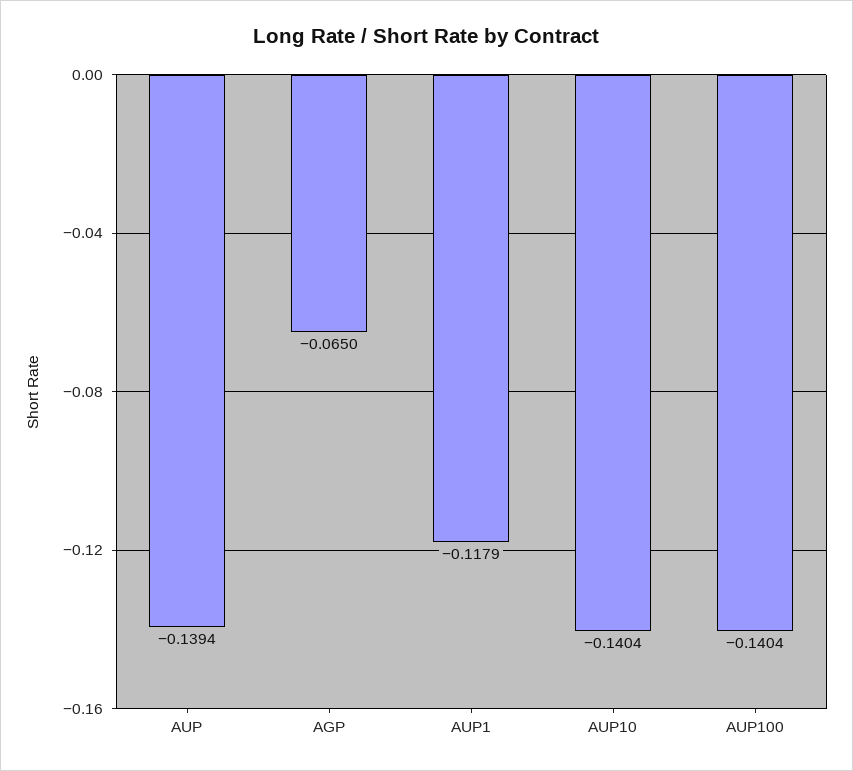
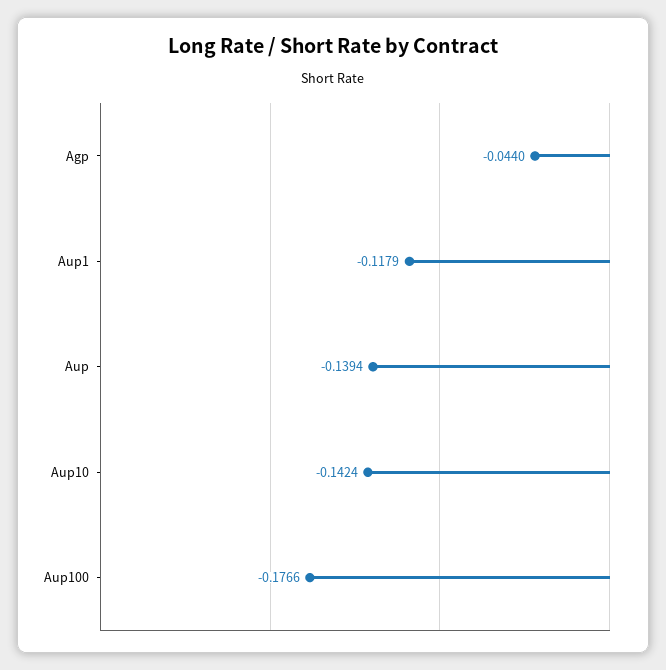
  {
    "AUP": -0.1394,
-   "AGP": -0.065,
+   "AGP": -0.044,
    "AUP1": -0.1179,
-   "AUP10": -0.1404,
+   "AUP10": -0.1424,
-   "AUP100": -0.1404
+   "AUP100": -0.1766
  }

